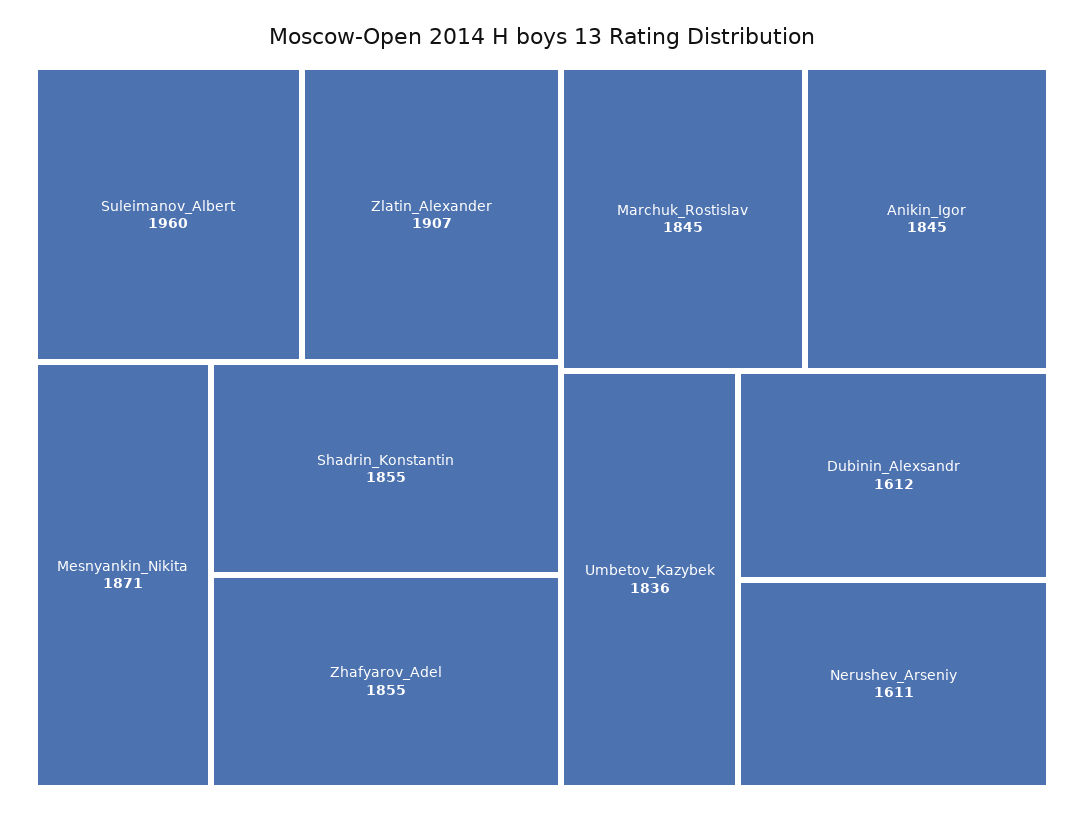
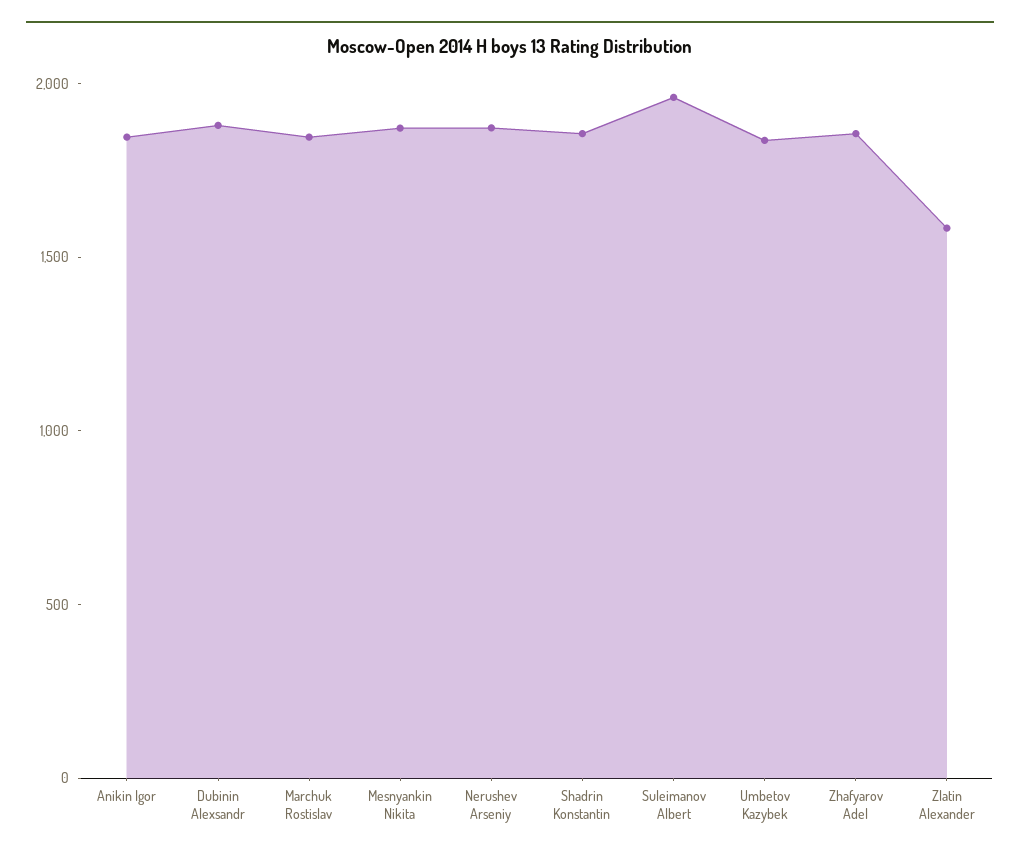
  {
    "Suleimanov_Albert": 1960,
-   "Zlatin_Alexander": 1907,
+   "Zlatin_Alexander": 1600,
    "Mesnyankin_Nikita": 1871,
    "Shadrin_Konstantin": 1855,
    "Zhafyarov_Adel": 1855,
    "Marchuk_Rostislav": 1845,
    "Anikin_Igor": 1845,
    "Umbetov_Kazybek": 1836,
-   "Dubinin_Alexsandr": 1612,
+   "Dubinin_Alexsandr": 1900,
-   "Nerushev_Arseniy": 1611
+   "Nerushev_Arseniy": 1900
  }

